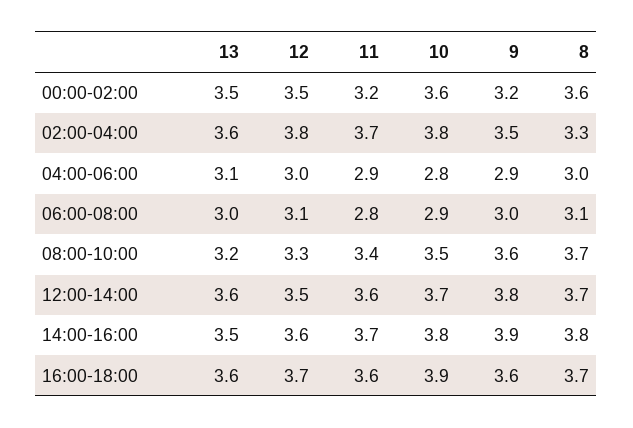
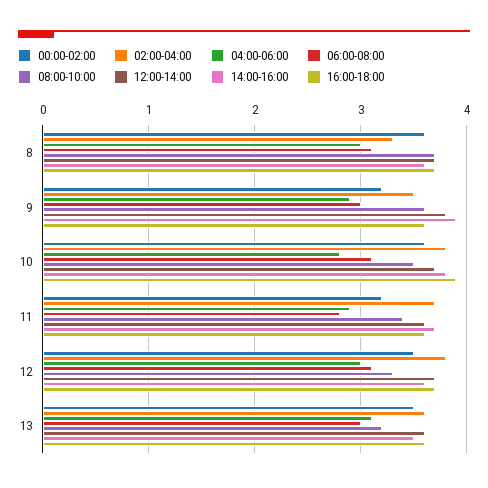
  {
    "00:00-02:00": {
      "13": 3.5,
      "12": 3.5,
      "11": 3.2,
      "10": 3.6,
      "9": 3.2,
      "8": 3.6
    },
    "02:00-04:00": {
      "13": 3.6,
      "12": 3.8,
      "11": 3.7,
      "10": 3.8,
      "9": 3.5,
      "8": 3.3
    },
    "04:00-06:00": {
      "13": 3.1,
      "12": 3,
      "11": 2.9,
      "10": 2.8,
      "9": 2.9,
      "8": 3
    },
    "06:00-08:00": {
      "13": 3,
      "12": 3.1,
      "11": 2.8,
-     "10": 2.9,
+     "10": 3.1,
      "9": 3,
      "8": 3.1
    },
    "08:00-10:00": {
      "13": 3.2,
      "12": 3.3,
      "11": 3.4,
      "10": 3.5,
      "9": 3.6,
      "8": 3.7
    },
    "12:00-14:00": {
      "13": 3.6,
-     "12": 3.5,
+     "12": 3.7,
      "11": 3.6,
      "10": 3.7,
      "9": 3.8,
      "8": 3.7
    },
    "14:00-16:00": {
      "13": 3.5,
      "12": 3.6,
      "11": 3.7,
      "10": 3.8,
      "9": 3.9,
-     "8": 3.8
+     "8": 3.6
    },
    "16:00-18:00": {
      "13": 3.6,
      "12": 3.7,
      "11": 3.6,
      "10": 3.9,
      "9": 3.6,
      "8": 3.7
    }
  }

